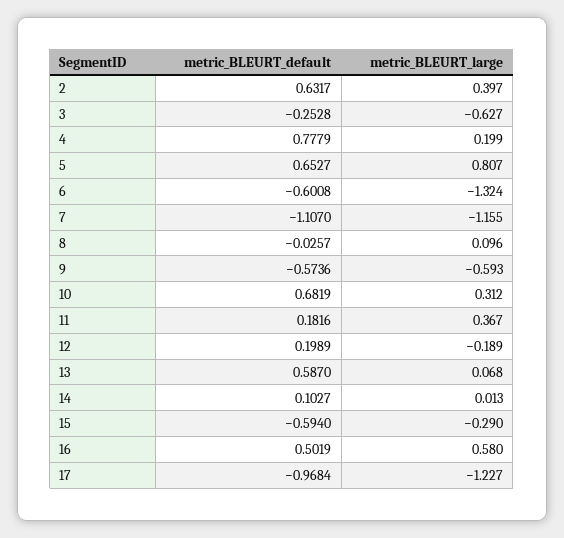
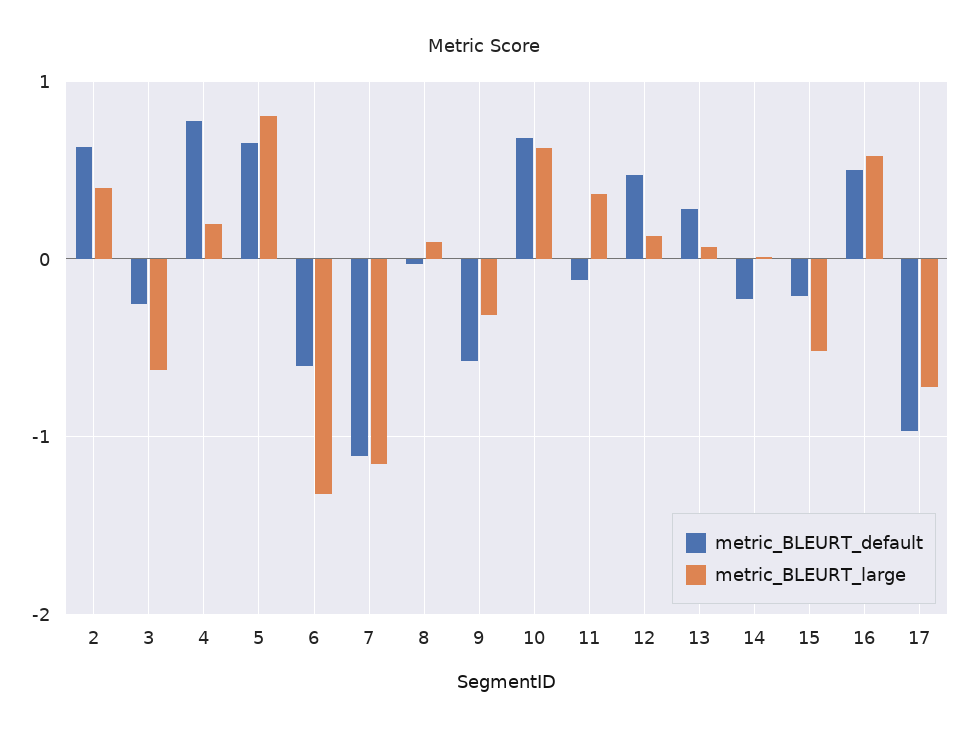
  {
    "metric_BLEURT_default": {
      "2": 0.6317,
      "3": -0.2528,
      "4": 0.7779,
      "5": 0.6527,
      "6": -0.6008,
      "7": -1.107,
      "8": -0.0257,
      "9": -0.5736,
      "10": 0.6819,
-     "11": 0.1816,
+     "11": -0.1,
-     "12": 0.1989,
+     "12": 0.5,
-     "13": 0.587,
+     "13": 0.3,
-     "14": 0.1027,
+     "14": -0.2,
-     "15": -0.594,
+     "15": -0.2,
      "16": 0.5019,
      "17": -0.9684
    },
    "metric_BLEURT_large": {
      "2": 0.397,
      "3": -0.627,
      "4": 0.199,
      "5": 0.807,
      "6": -1.324,
      "7": -1.155,
      "8": 0.096,
-     "9": -0.593,
+     "9": -0.3,
-     "10": 0.312,
+     "10": 0.6,
      "11": 0.367,
-     "12": -0.189,
+     "12": 0.1,
      "13": 0.068,
      "14": 0.013,
-     "15": -0.29,
+     "15": -0.5,
      "16": 0.58,
-     "17": -1.227
+     "17": -0.7
    }
  }

